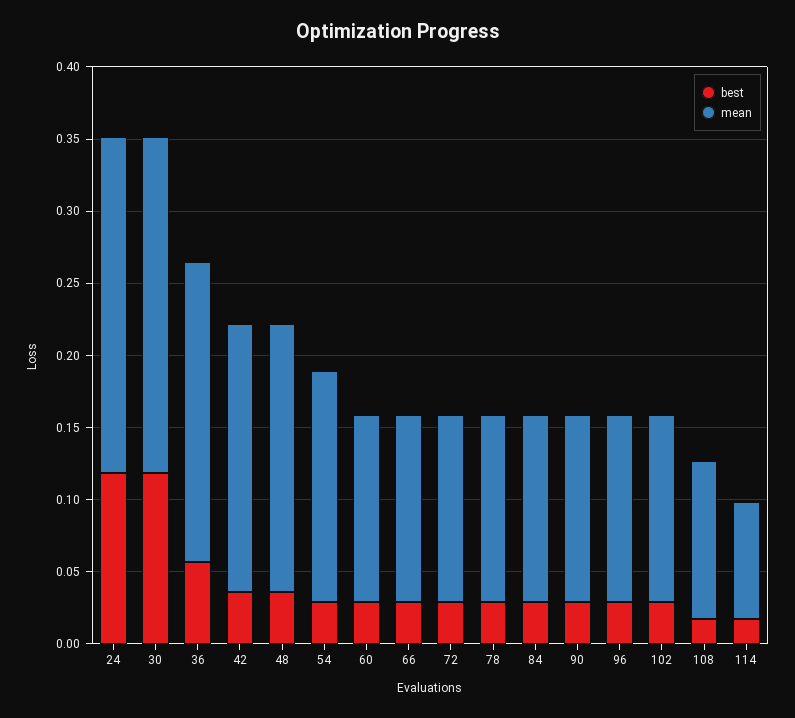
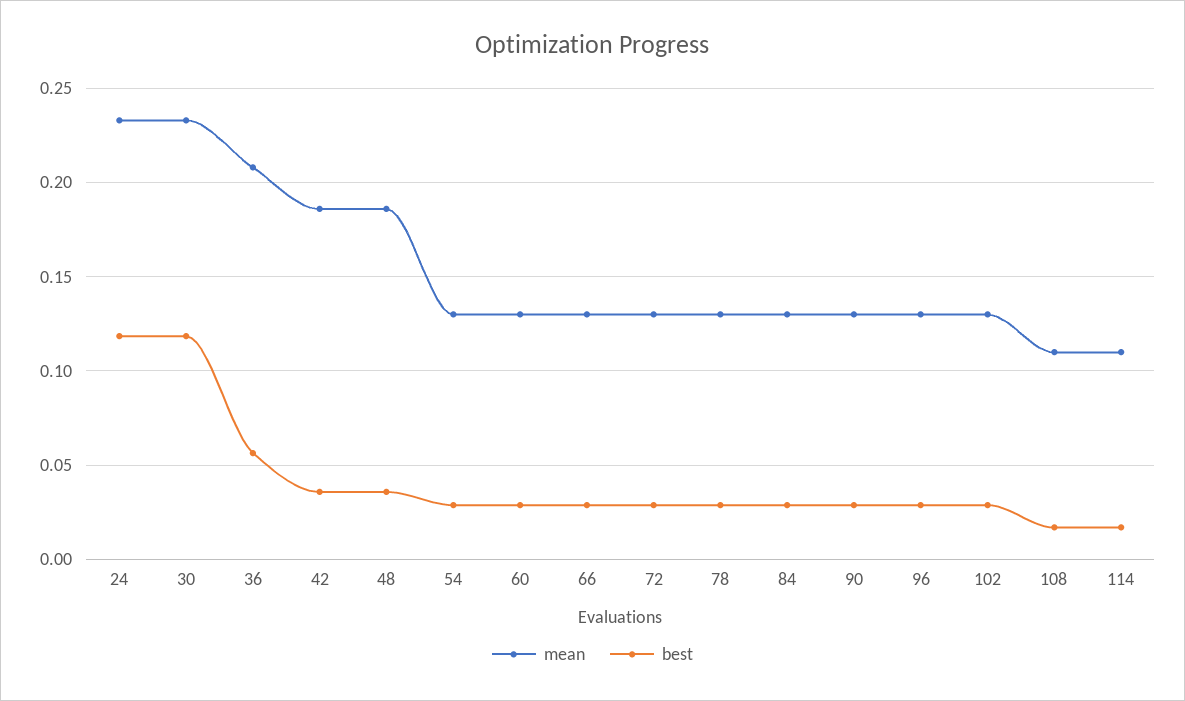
  {
    "best": {
      "24": 0.12,
      "30": 0.12,
      "36": 0.055,
      "42": 0.035,
      "48": 0.035,
      "54": 0.03,
      "60": 0.03,
      "66": 0.03,
      "72": 0.03,
      "78": 0.03,
      "84": 0.03,
      "90": 0.03,
      "96": 0.03,
      "102": 0.03,
      "108": 0.015,
      "114": 0.015
    },
    "mean": {
      "24": 0.235,
      "30": 0.235,
      "36": 0.21,
      "42": 0.185,
      "48": 0.185,
-     "54": 0.16,
+     "54": 0.13,
      "60": 0.13,
      "66": 0.13,
      "72": 0.13,
      "78": 0.13,
      "84": 0.13,
      "90": 0.13,
      "96": 0.13,
      "102": 0.13,
      "108": 0.11,
-     "114": 0.08
+     "114": 0.11
    }
  }

